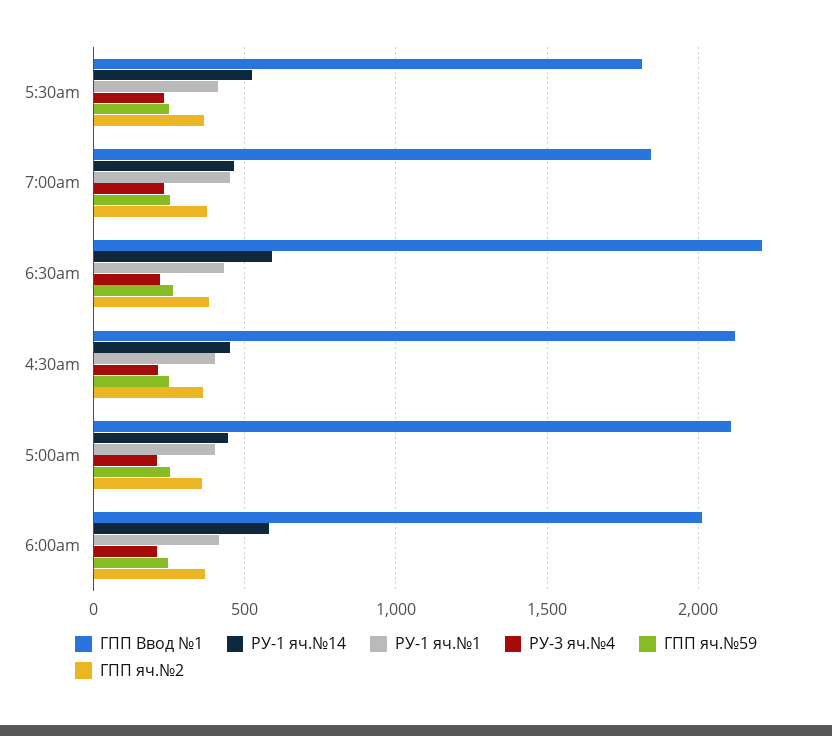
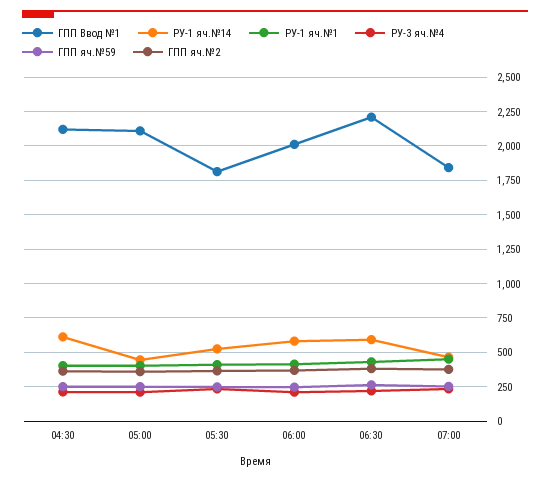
  {
    "ГПП Ввод №1": {
      "5:30am": 1800,
      "7:00am": 1850,
      "6:30am": 2200,
      "4:30am": 2100,
      "5:00am": 2100,
      "6:00am": 2000
    },
    "РУ-1 яч.№14": {
      "5:30am": 500,
      "7:00am": 450,
      "6:30am": 600,
-     "4:30am": 450,
+     "4:30am": 600,
      "5:00am": 450,
      "6:00am": 600
    },
    "РУ-1 яч.№1": {
      "5:30am": 400,
      "7:00am": 450,
      "6:30am": 450,
      "4:30am": 400,
      "5:00am": 400,
      "6:00am": 400
    },
    "РУ-3 яч.№4": {
      "5:30am": 250,
      "7:00am": 250,
      "6:30am": 200,
      "4:30am": 200,
      "5:00am": 200,
      "6:00am": 200
    },
    "ГПП яч.№59": {
      "5:30am": 250,
      "7:00am": 250,
      "6:30am": 250,
      "4:30am": 250,
      "5:00am": 250,
      "6:00am": 250
    },
    "ГПП яч.№2": {
      "5:30am": 350,
      "7:00am": 400,
      "6:30am": 400,
      "4:30am": 350,
      "5:00am": 350,
      "6:00am": 350
    }
  }

